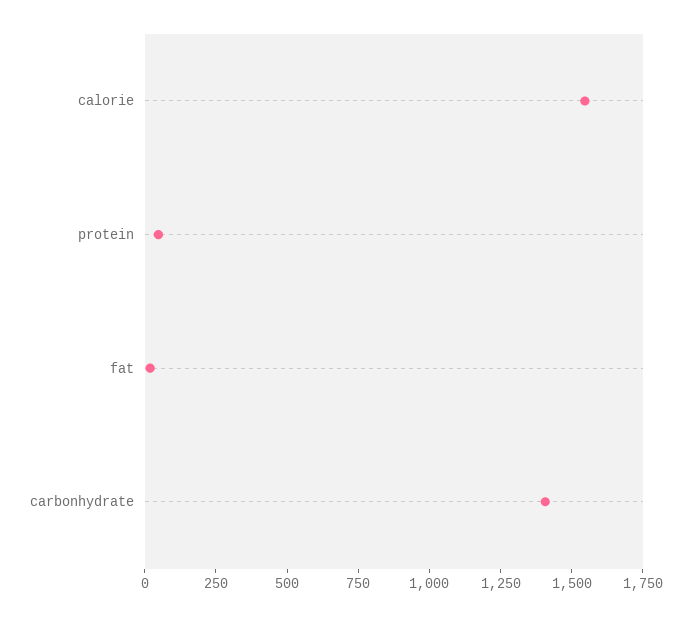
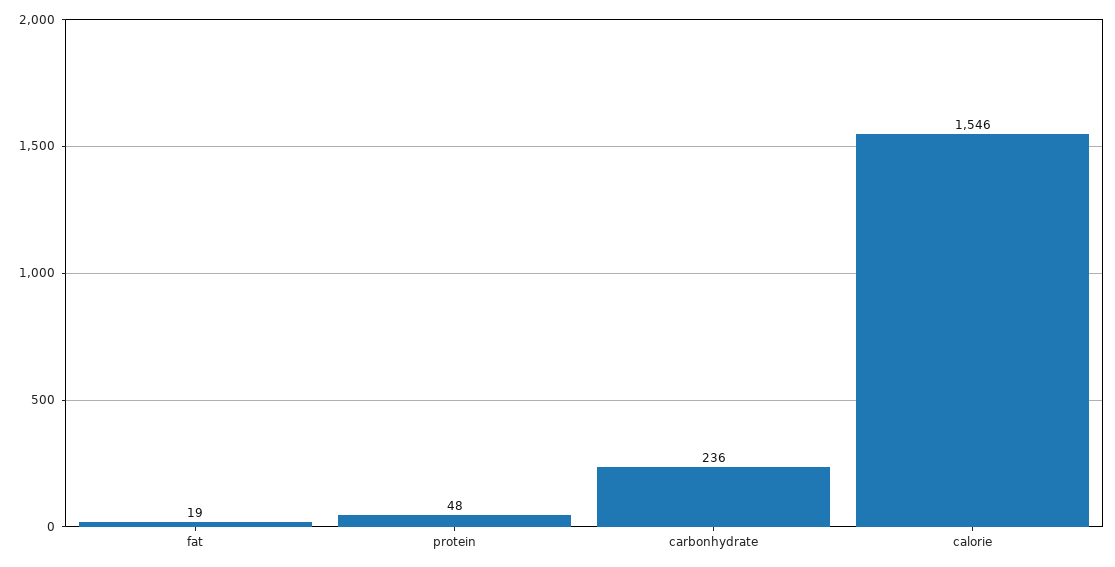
  {
    "calorie": 1546,
    "protein": 48,
    "fat": 19,
-   "carbonhydrate": 1400
+   "carbonhydrate": 236
  }

